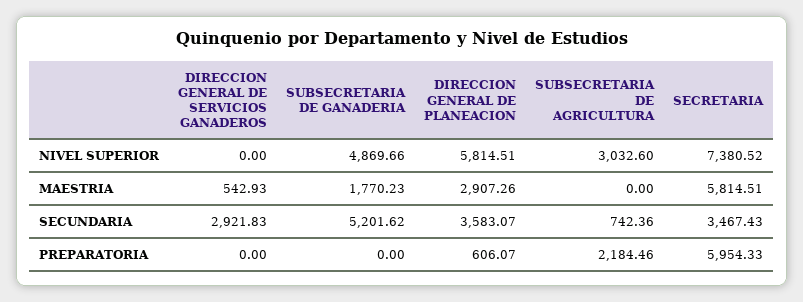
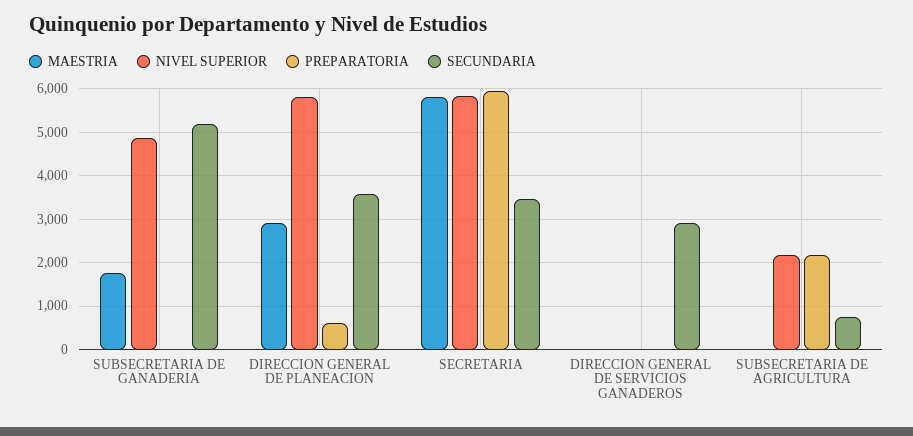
  {
    "NIVEL SUPERIOR": {
      "DIRECCION GENERAL DE SERVICIOS GANADEROS": 0,
      "SUBSECRETARIA DE GANADERIA": 4869.66,
      "DIRECCION GENERAL DE PLANEACION": 5814.51,
-     "SUBSECRETARIA DE AGRICULTURA": 3032.6,
+     "SUBSECRETARIA DE AGRICULTURA": 2200,
-     "SECRETARIA": 7380.52
+     "SECRETARIA": 5800
    },
    "MAESTRIA": {
-     "DIRECCION GENERAL DE SERVICIOS GANADEROS": 542.93,
+     "DIRECCION GENERAL DE SERVICIOS GANADEROS": 0,
      "SUBSECRETARIA DE GANADERIA": 1770.23,
      "DIRECCION GENERAL DE PLANEACION": 2907.26,
      "SUBSECRETARIA DE AGRICULTURA": 0,
      "SECRETARIA": 5814.51
    },
    "SECUNDARIA": {
      "DIRECCION GENERAL DE SERVICIOS GANADEROS": 2921.83,
      "SUBSECRETARIA DE GANADERIA": 5201.62,
      "DIRECCION GENERAL DE PLANEACION": 3583.07,
      "SUBSECRETARIA DE AGRICULTURA": 742.36,
      "SECRETARIA": 3467.43
    },
    "PREPARATORIA": {
      "DIRECCION GENERAL DE SERVICIOS GANADEROS": 0,
      "SUBSECRETARIA DE GANADERIA": 0,
      "DIRECCION GENERAL DE PLANEACION": 606.07,
      "SUBSECRETARIA DE AGRICULTURA": 2184.46,
      "SECRETARIA": 5954.33
    }
  }

